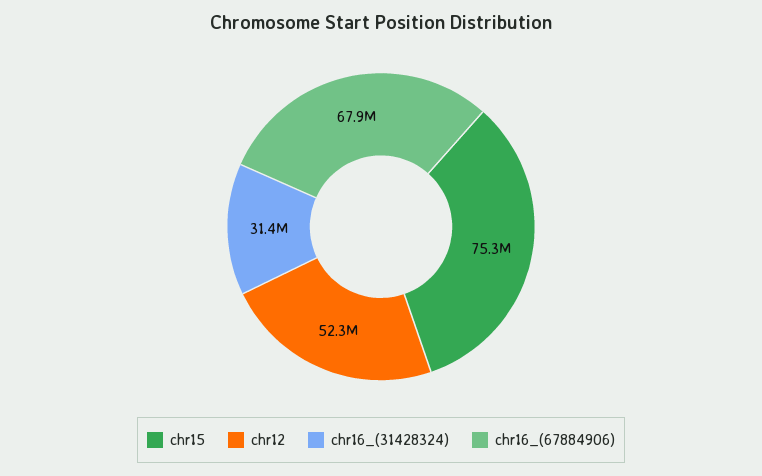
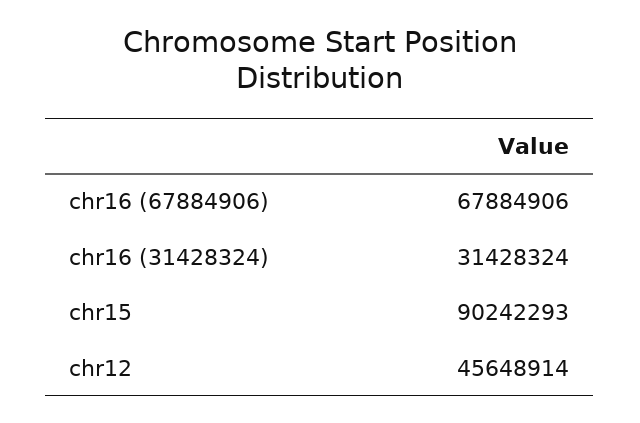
  {
-   "chr15": 75300000,
+   "chr15": 90242293,
-   "chr12": 52300000,
+   "chr12": 45648914,
    "chr16_(31428324)": 31428324,
    "chr16_(67884906)": 67884906
  }

